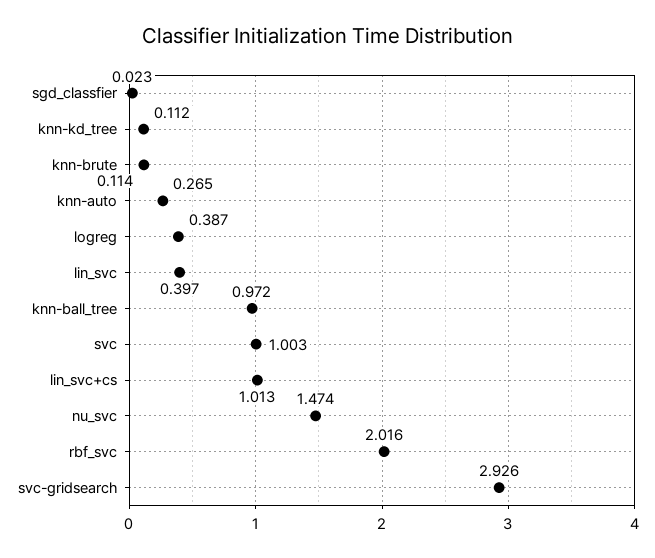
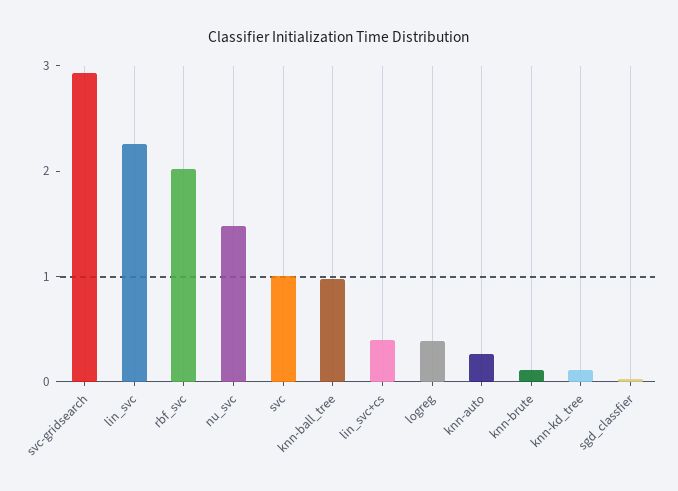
  {
    "sgd_classfier": 0.023,
    "knn-kd_tree": 0.112,
    "knn-brute": 0.114,
    "knn-auto": 0.265,
    "logreg": 0.387,
-   "lin_svc": 0.397,
+   "lin_svc": 2.2,
    "knn-ball_tree": 0.972,
    "svc": 1.003,
-   "lin_svc+cs": 1.013,
+   "lin_svc+cs": 0.4,
    "nu_svc": 1.474,
    "rbf_svc": 2.016,
    "svc-gridsearch": 2.926
  }

